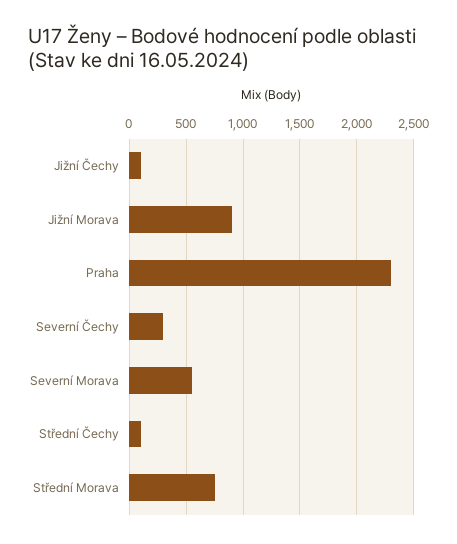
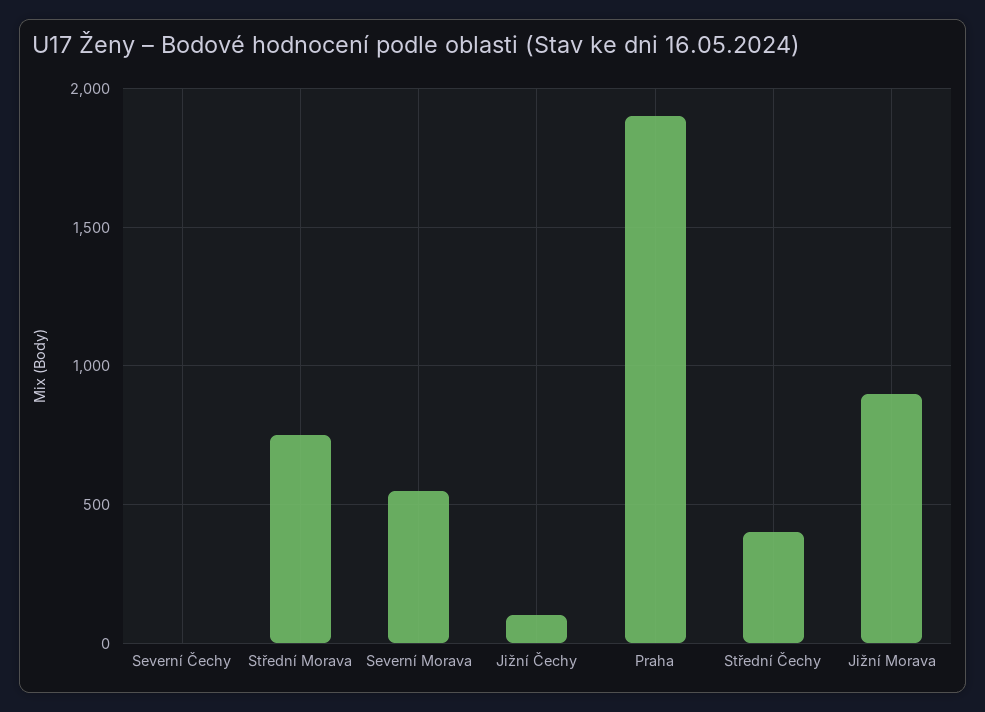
  {
    "Jižní Čechy": 100,
    "Jižní Morava": 900,
-   "Praha": 2300,
+   "Praha": 1900,
-   "Severní Čechy": 300,
+   "Severní Čechy": 0,
    "Severní Morava": 550,
-   "Střední Čechy": 100,
+   "Střední Čechy": 400,
    "Střední Morava": 750
  }

